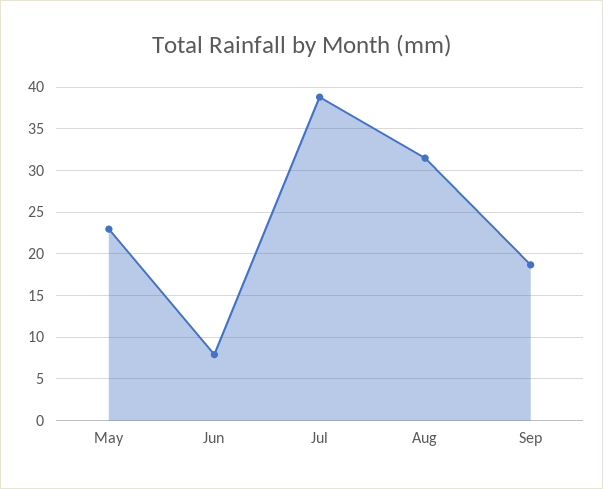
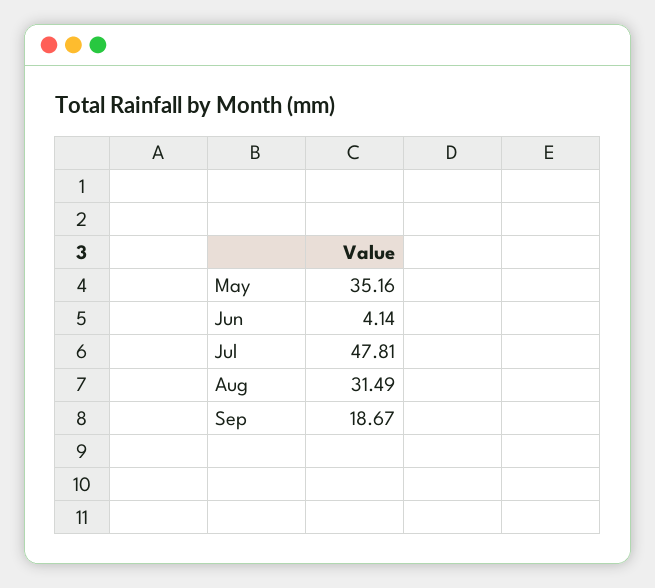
  {
-   "May": 23,
+   "May": 35.16,
-   "Jun": 8,
+   "Jun": 4.14,
-   "Jul": 39,
+   "Jul": 47.81,
    "Aug": 31.49,
    "Sep": 18.67
  }

